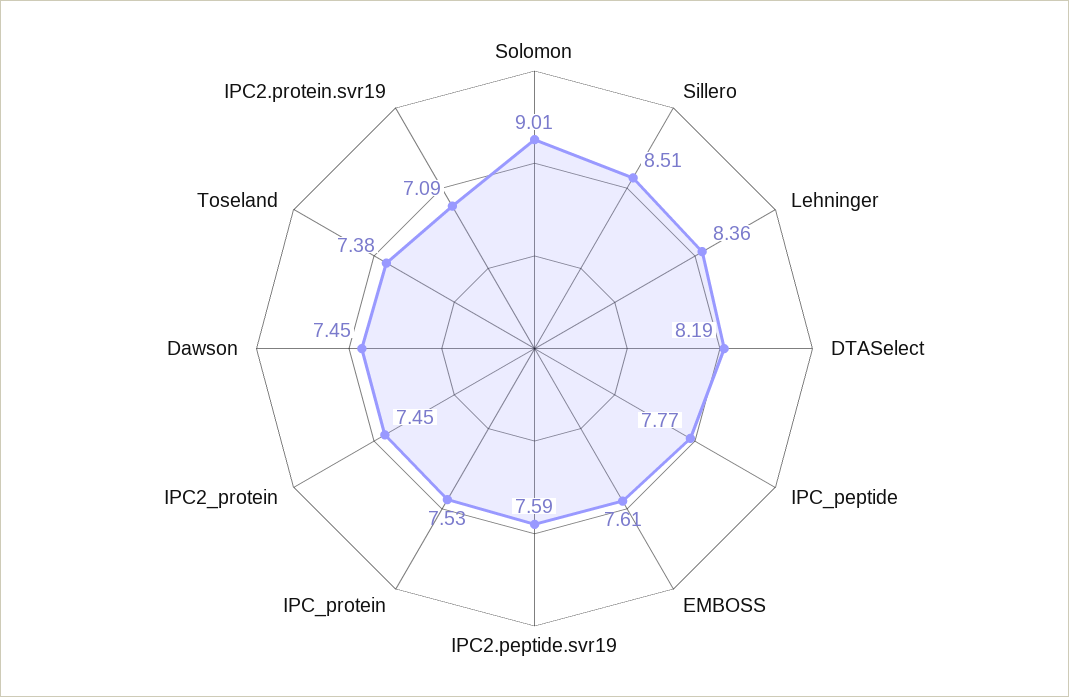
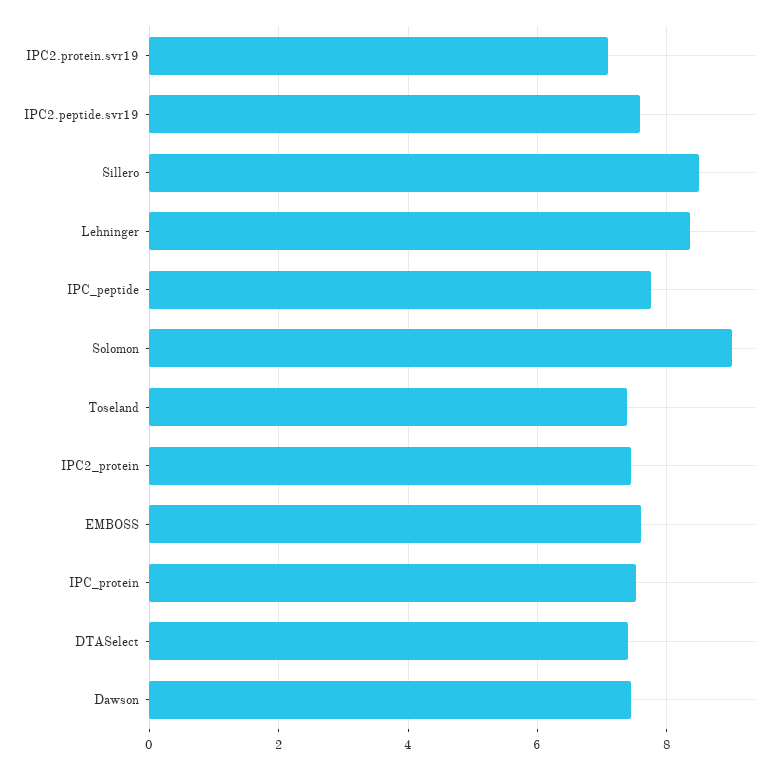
  {
    "Solomon": 9.01,
    "Sillero": 8.51,
    "Lehninger": 8.36,
-   "DTASelect": 8.19,
+   "DTASelect": 7.4,
    "IPC_peptide": 7.77,
    "EMBOSS": 7.61,
    "IPC2.peptide.svr19": 7.59,
    "IPC_protein": 7.53,
    "IPC2_protein": 7.45,
    "Dawson": 7.45,
    "Toseland": 7.38,
    "IPC2.protein.svr19": 7.09
  }

